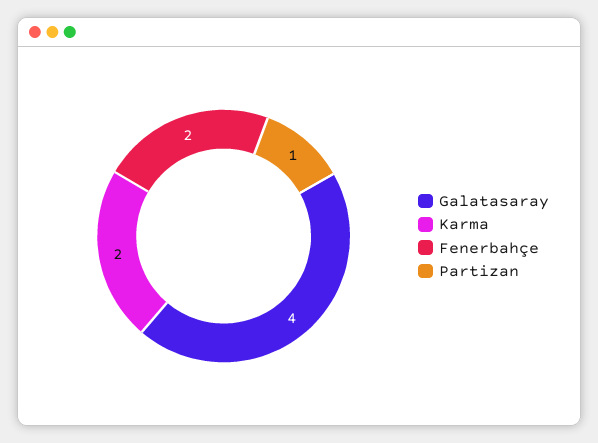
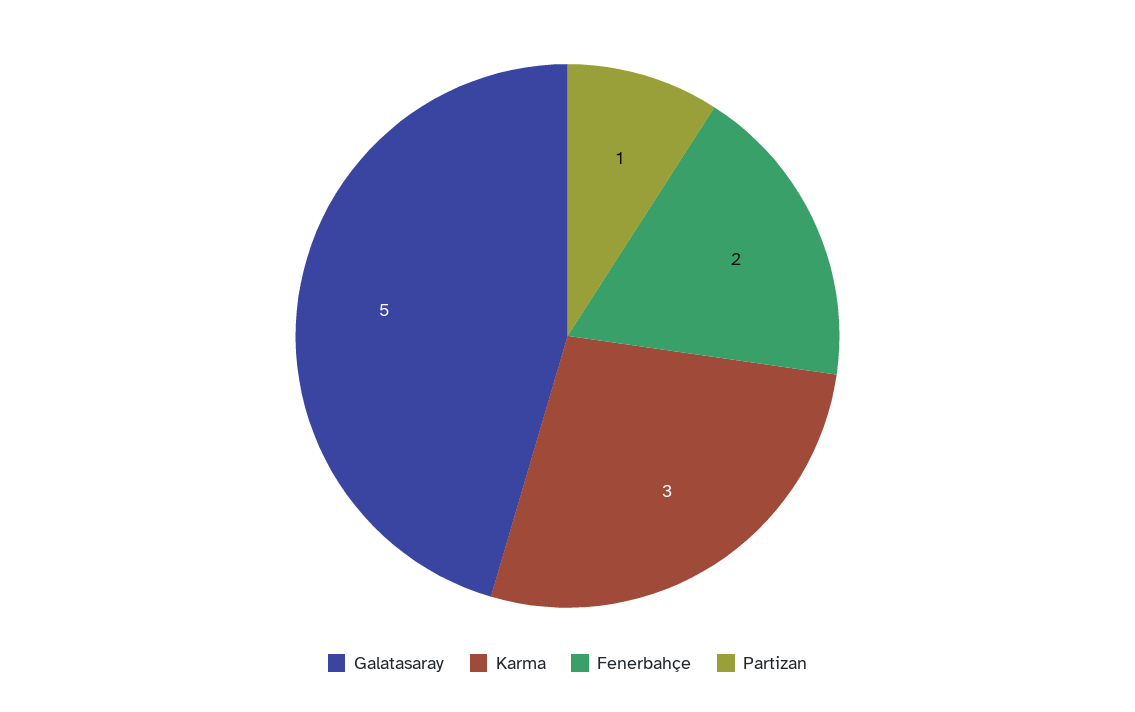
  {
-   "Galatasaray": 4,
+   "Galatasaray": 5,
-   "Karma": 2,
+   "Karma": 3,
    "Fenerbahçe": 2,
    "Partizan": 1
  }

